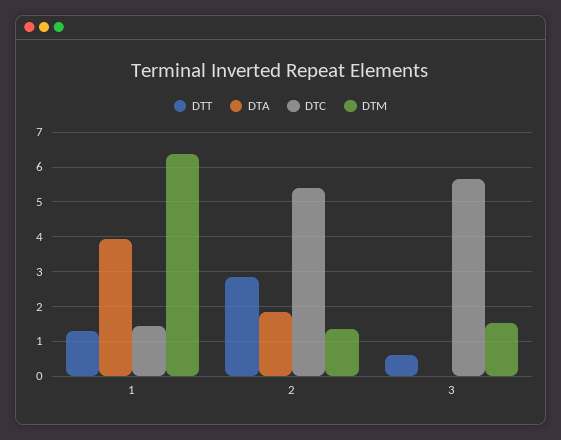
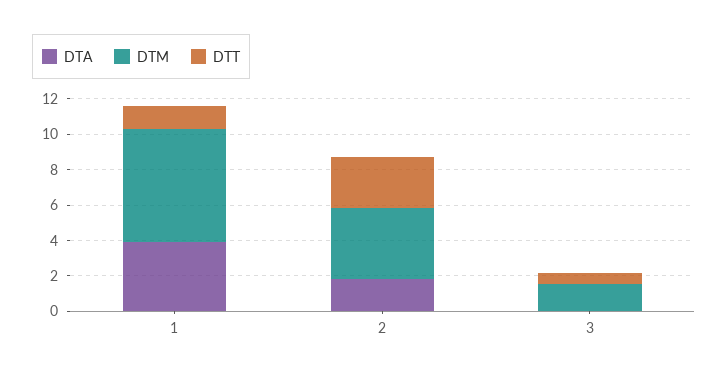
  {
    "DTT": {
      "1": 1.4,
      "2": 2.8,
      "3": 0.6
    },
    "DTA": {
      "1": 4,
      "2": 1.8,
      "3": 0
    },
-   "DTC": {
-     "1": 1.4,
-     "2": 5.4,
-     "3": 5.6
-   },
    "DTM": {
      "1": 6.4,
-     "2": 1.4,
+     "2": 4,
      "3": 1.6
    }
  }

